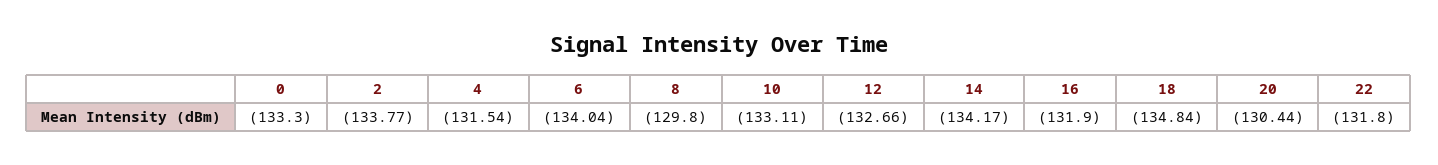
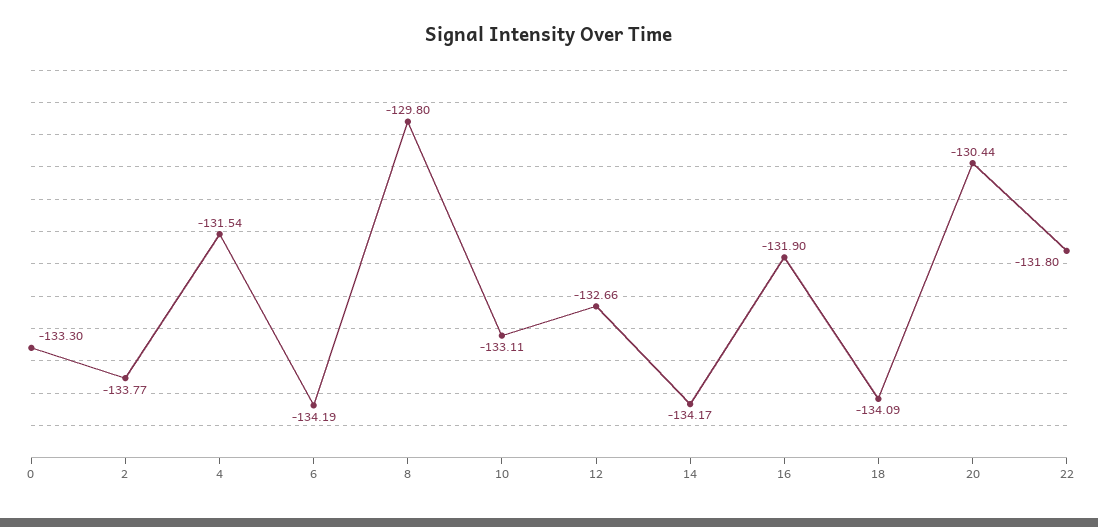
  {
    "0": -133.3,
    "2": -133.77,
    "4": -131.54,
-   "6": -134.04,
+   "6": -134.19,
    "8": -129.8,
    "10": -133.11,
    "12": -132.66,
    "14": -134.17,
    "16": -131.9,
-   "18": -134.84,
+   "18": -134.09,
    "20": -130.44,
    "22": -131.8
  }

